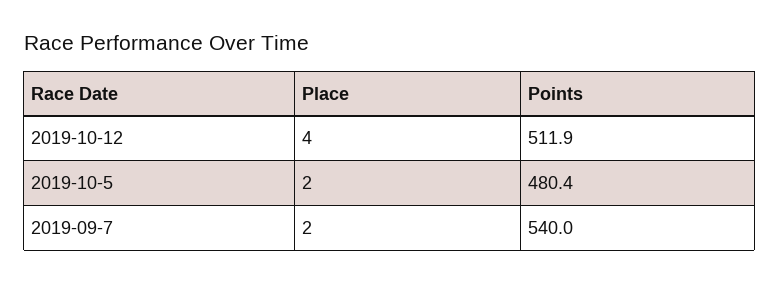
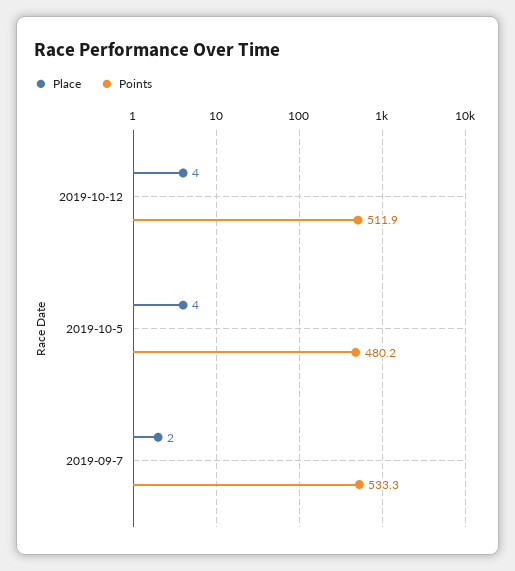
  {
    "Place": {
      "2019-10-12": 4,
-     "2019-10-5": 2,
+     "2019-10-5": 4,
      "2019-09-7": 2
    },
    "Points": {
      "2019-10-12": 511.9,
-     "2019-10-5": 480.4,
+     "2019-10-5": 480.2,
-     "2019-09-7": 540
+     "2019-09-7": 533.3
    }
  }

